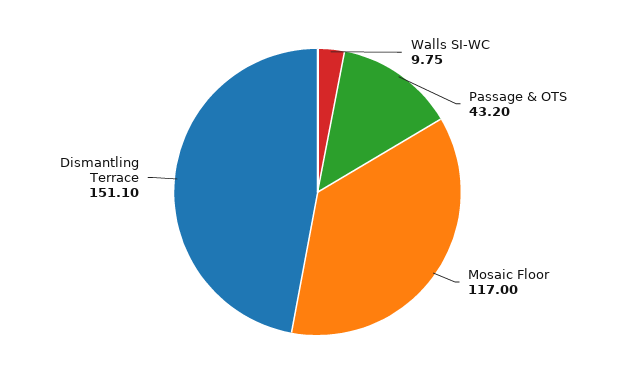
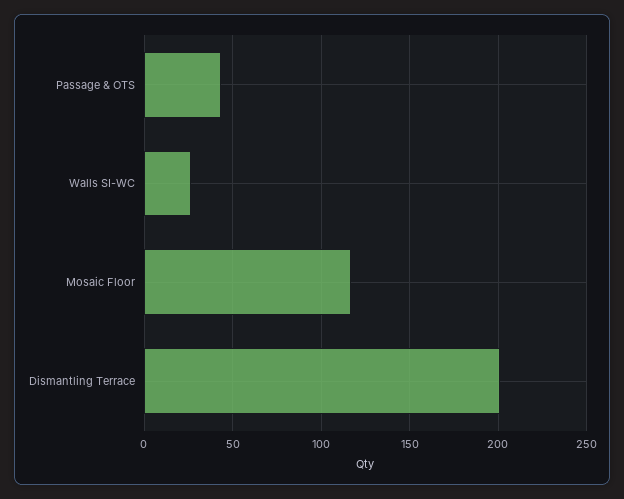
  {
-   "Walls SI-WC": 9.75,
+   "Walls SI-WC": 25,
    "Passage & OTS": 43.2,
    "Mosaic Floor": 117,
-   "Dismantling Terrace": 151.1
+   "Dismantling Terrace": 200
  }

